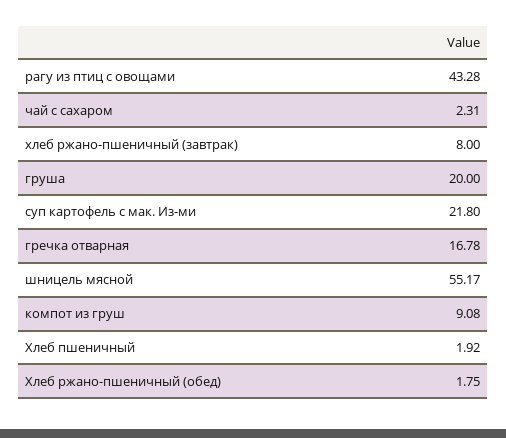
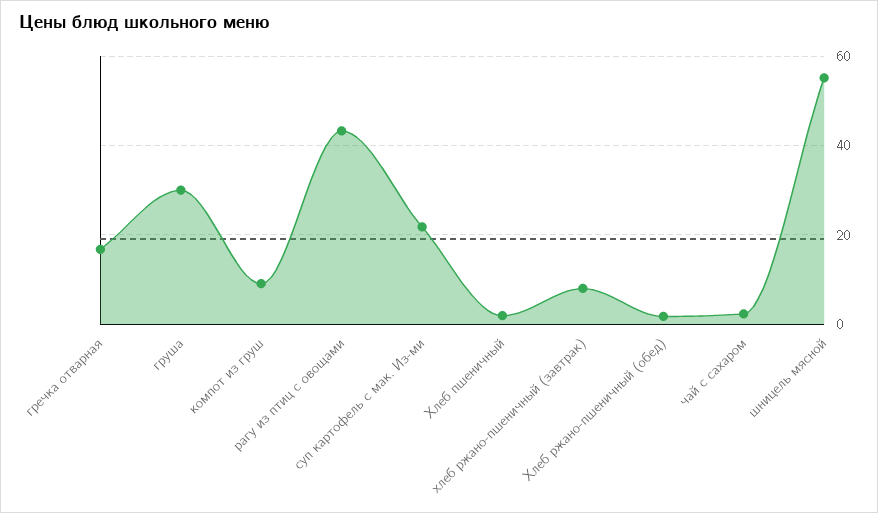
  {
    "рагу из птиц с овощами": 43.28,
    "чай с сахаром": 2.31,
    "хлеб ржано-пшеничный (завтрак)": 8,
-   "груша": 20,
+   "груша": 30,
    "суп картофель с мак. Из-ми": 21.8,
    "гречка отварная": 16.78,
    "шницель мясной": 55.17,
    "компот из груш": 9.08,
    "Хлеб пшеничный": 1.92,
    "Хлеб ржано-пшеничный (обед)": 1.75
  }

